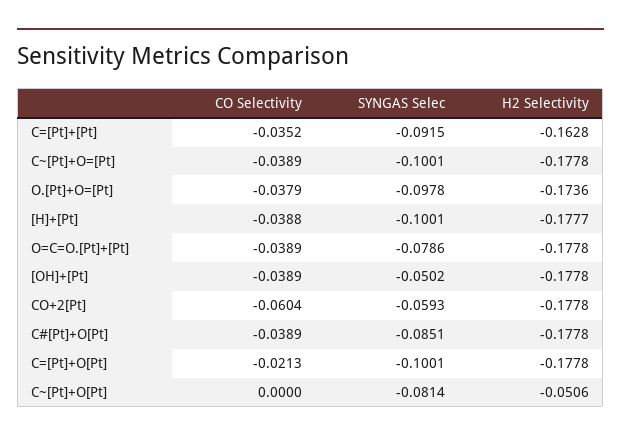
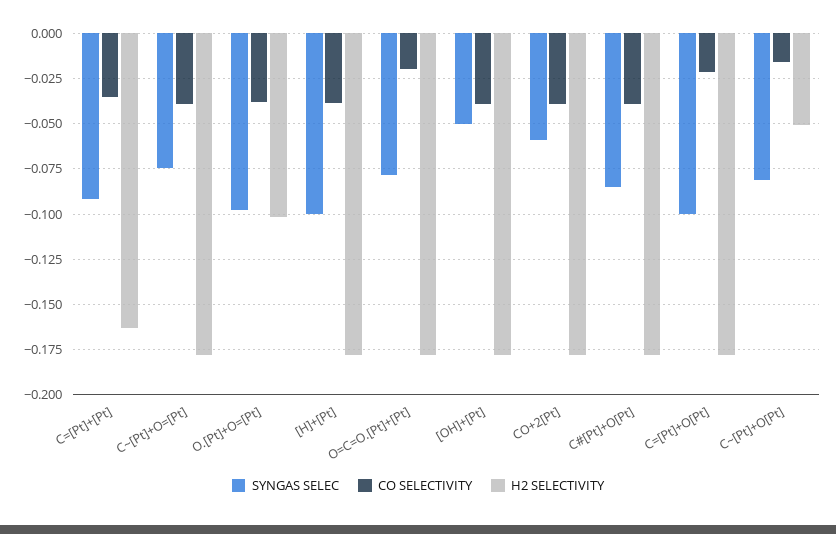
  {
    "CO Selectivity": {
      "C=[Pt]+[Pt]": -0.0352,
      "C~[Pt]+O=[Pt]": -0.0389,
      "O.[Pt]+O=[Pt]": -0.0379,
      "[H]+[Pt]": -0.0388,
-     "O=C=O.[Pt]+[Pt]": -0.0389,
+     "O=C=O.[Pt]+[Pt]": -0.02,
      "[OH]+[Pt]": -0.0389,
-     "CO+2[Pt]": -0.0604,
+     "CO+2[Pt]": -0.04,
      "C#[Pt]+O[Pt]": -0.0389,
      "C=[Pt]+O[Pt]": -0.0213,
-     "C~[Pt]+O[Pt]": 0
+     "C~[Pt]+O[Pt]": -0.015
    },
    "SYNGAS Selec": {
      "C=[Pt]+[Pt]": -0.0915,
-     "C~[Pt]+O=[Pt]": -0.1001,
+     "C~[Pt]+O=[Pt]": -0.075,
      "O.[Pt]+O=[Pt]": -0.0978,
      "[H]+[Pt]": -0.1001,
      "O=C=O.[Pt]+[Pt]": -0.0786,
      "[OH]+[Pt]": -0.0502,
      "CO+2[Pt]": -0.0593,
      "C#[Pt]+O[Pt]": -0.0851,
      "C=[Pt]+O[Pt]": -0.1001,
      "C~[Pt]+O[Pt]": -0.0814
    },
    "H2 Selectivity": {
      "C=[Pt]+[Pt]": -0.1628,
      "C~[Pt]+O=[Pt]": -0.1778,
-     "O.[Pt]+O=[Pt]": -0.1736,
+     "O.[Pt]+O=[Pt]": -0.1,
      "[H]+[Pt]": -0.1777,
      "O=C=O.[Pt]+[Pt]": -0.1778,
      "[OH]+[Pt]": -0.1778,
      "CO+2[Pt]": -0.1778,
      "C#[Pt]+O[Pt]": -0.1778,
      "C=[Pt]+O[Pt]": -0.1778,
      "C~[Pt]+O[Pt]": -0.0506
    }
  }

